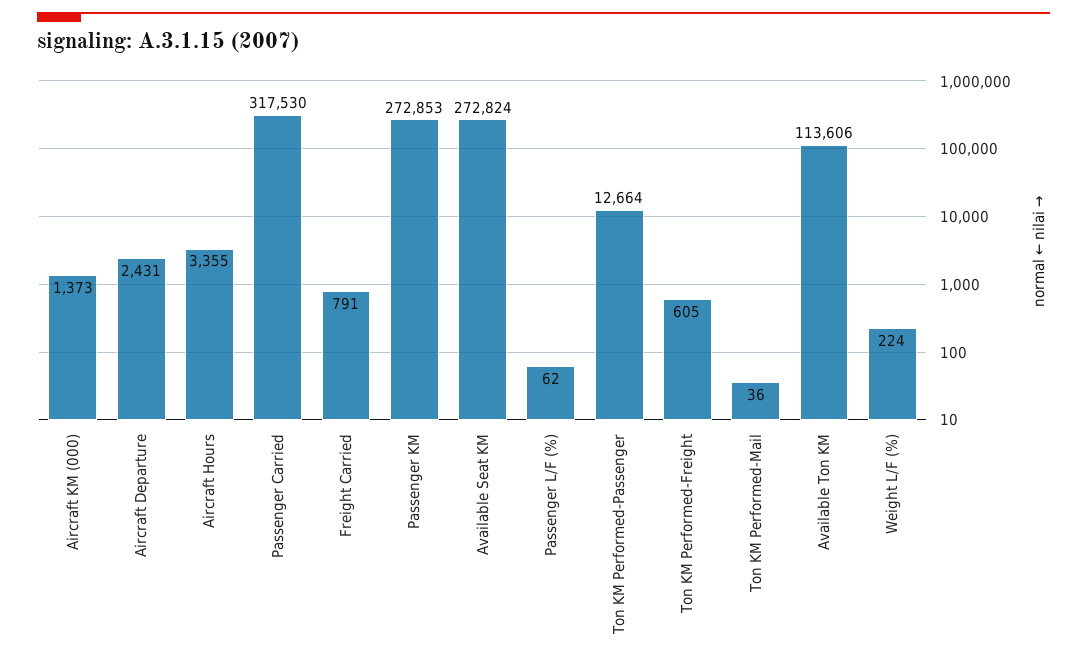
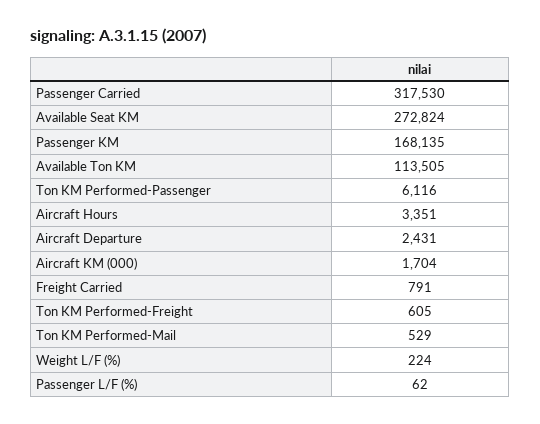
  {
-   "Aircraft KM (000)": 1373,
+   "Aircraft KM (000)": 1704,
    "Aircraft Departure": 2431,
-   "Aircraft Hours": 3355,
+   "Aircraft Hours": 3351,
    "Passenger Carried": 317530,
    "Freight Carried": 791,
-   "Passenger KM": 272853,
+   "Passenger KM": 168135,
    "Available Seat KM": 272824,
    "Passenger L/F (%)": 62,
-   "Ton KM Performed-Passenger": 12664,
+   "Ton KM Performed-Passenger": 6116,
    "Ton KM Performed-Freight": 605,
-   "Ton KM Performed-Mail": 36,
+   "Ton KM Performed-Mail": 529,
-   "Available Ton KM": 113606,
+   "Available Ton KM": 113505,
    "Weight L/F (%)": 224
  }

